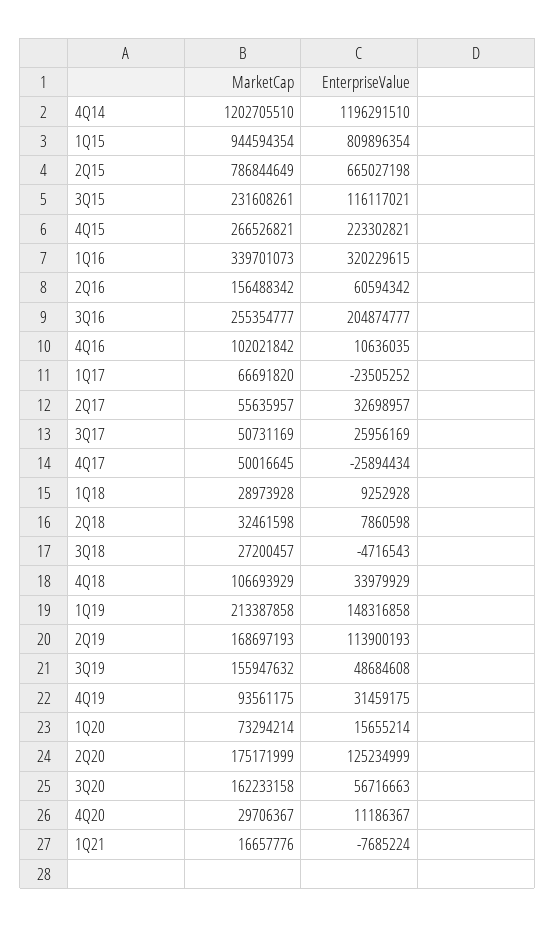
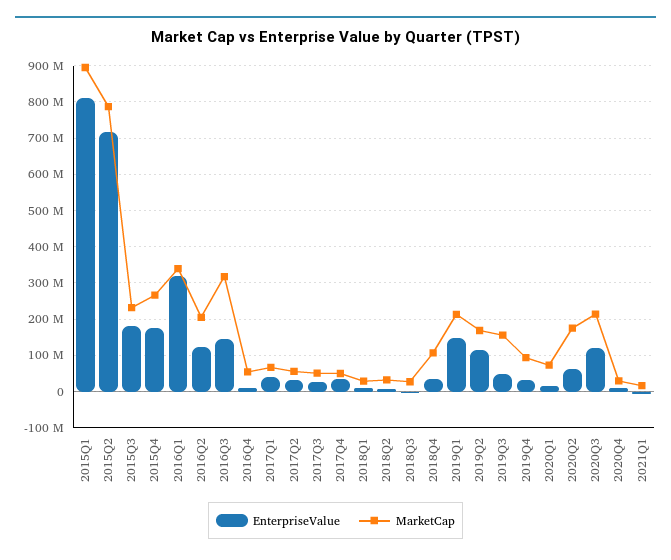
  {
    "MarketCap": {
-     "4Q14": 1202705510,
-     "1Q15": 944594354,
+     "1Q15": 900000000,
      "2Q15": 786844649,
      "3Q15": 231608261,
      "4Q15": 266526821,
      "1Q16": 339701073,
-     "2Q16": 156488342,
+     "2Q16": 200000000,
-     "3Q16": 255354777,
+     "3Q16": 320000000,
-     "4Q16": 102021842,
+     "4Q16": 60000000,
      "1Q17": 66691820,
      "2Q17": 55635957,
      "3Q17": 50731169,
      "4Q17": 50016645,
      "1Q18": 28973928,
      "2Q18": 32461598,
      "3Q18": 27200457,
      "4Q18": 106693929,
      "1Q19": 213387858,
      "2Q19": 168697193,
      "3Q19": 155947632,
      "4Q19": 93561175,
      "1Q20": 73294214,
      "2Q20": 175171999,
-     "3Q20": 162233158,
+     "3Q20": 220000000,
      "4Q20": 29706367,
      "1Q21": 16657776
    },
    "EnterpriseValue": {
-     "4Q14": 1196291510,
      "1Q15": 809896354,
-     "2Q15": 665027198,
+     "2Q15": 720000000,
-     "3Q15": 116117021,
+     "3Q15": 180000000,
-     "4Q15": 223302821,
+     "4Q15": 180000000,
      "1Q16": 320229615,
-     "2Q16": 60594342,
+     "2Q16": 120000000,
-     "3Q16": 204874777,
+     "3Q16": 140000000,
      "4Q16": 10636035,
-     "1Q17": -23505252,
+     "1Q17": 40000000,
      "2Q17": 32698957,
      "3Q17": 25956169,
-     "4Q17": -25894434,
+     "4Q17": 40000000,
      "1Q18": 9252928,
      "2Q18": 7860598,
      "3Q18": -4716543,
      "4Q18": 33979929,
      "1Q19": 148316858,
      "2Q19": 113900193,
      "3Q19": 48684608,
      "4Q19": 31459175,
      "1Q20": 15655214,
-     "2Q20": 125234999,
+     "2Q20": 60000000,
-     "3Q20": 56716663,
+     "3Q20": 120000000,
      "4Q20": 11186367,
      "1Q21": -7685224
    }
  }

